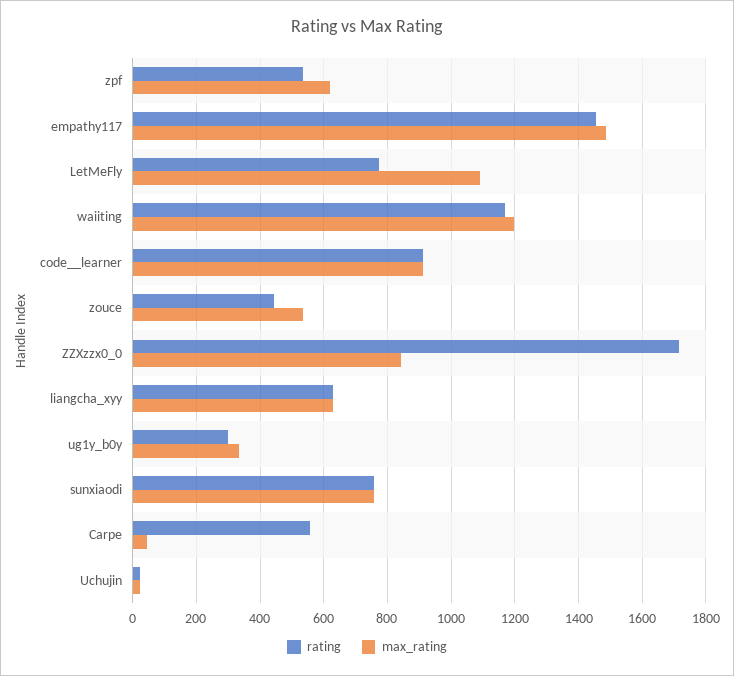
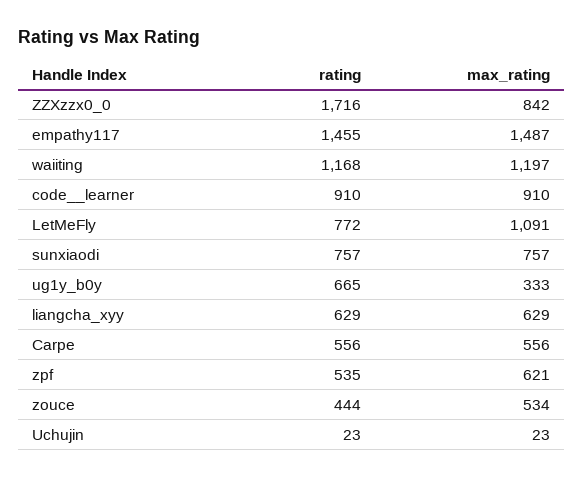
  {
    "rating": {
      "zpf": 535,
      "empathy117": 1455,
      "LetMeFly": 772,
      "waiiting": 1168,
      "code__learner": 910,
      "zouce": 444,
      "ZZXzzx0_0": 1716,
      "liangcha_xyy": 629,
-     "ug1y_b0y": 300,
+     "ug1y_b0y": 665,
      "sunxiaodi": 757,
      "Carpe": 556,
      "Uchujin": 23
    },
    "max_rating": {
      "zpf": 621,
      "empathy117": 1487,
      "LetMeFly": 1091,
      "waiiting": 1197,
      "code__learner": 910,
      "zouce": 534,
      "ZZXzzx0_0": 842,
      "liangcha_xyy": 629,
      "ug1y_b0y": 333,
      "sunxiaodi": 757,
-     "Carpe": 40,
+     "Carpe": 556,
      "Uchujin": 23
    }
  }

